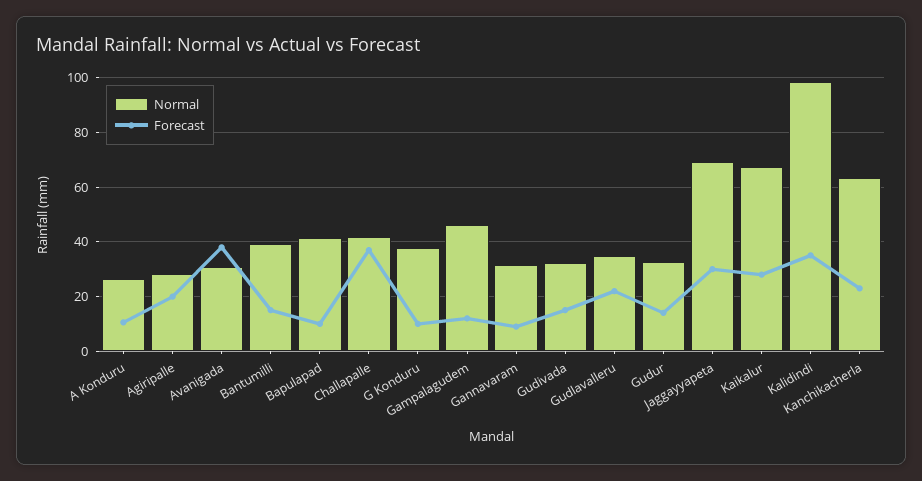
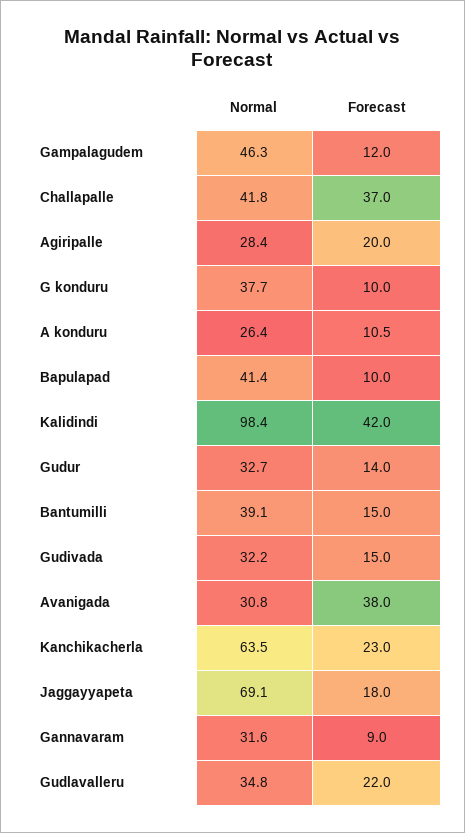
  {
    "Normal": {
      "A Konduru": 26.4,
      "Agiripalle": 28.4,
      "Avanigada": 30.8,
      "Bantumilli": 39.1,
      "Bapulapad": 41.4,
      "Challapalle": 41.8,
      "G Konduru": 37.7,
      "Gampalagudem": 46.3,
      "Gannavaram": 31.6,
      "Gudivada": 32.2,
      "Gudlavalleru": 34.8,
      "Gudur": 32.7,
      "Jaggayyapeta": 69.1,
-     "Kaikalur": 67.5,
      "Kalidindi": 98.4,
      "Kanchikacherla": 63.5
    },
    "Forecast": {
      "A Konduru": 10.5,
      "Agiripalle": 20,
      "Avanigada": 38,
      "Bantumilli": 15,
      "Bapulapad": 10,
      "Challapalle": 37,
      "G Konduru": 10,
      "Gampalagudem": 12,
      "Gannavaram": 9,
      "Gudivada": 15,
      "Gudlavalleru": 22,
      "Gudur": 14,
-     "Jaggayyapeta": 30,
+     "Jaggayyapeta": 18,
-     "Kaikalur": 27.5,
-     "Kalidindi": 35,
+     "Kalidindi": 42,
      "Kanchikacherla": 23
    }
  }

